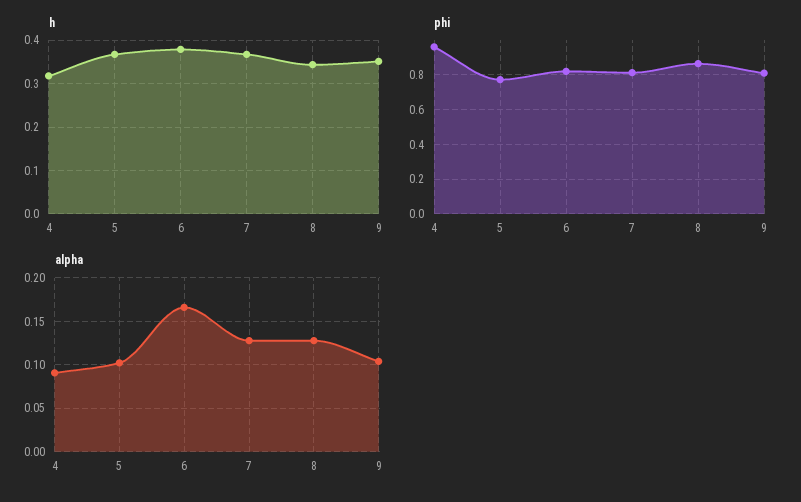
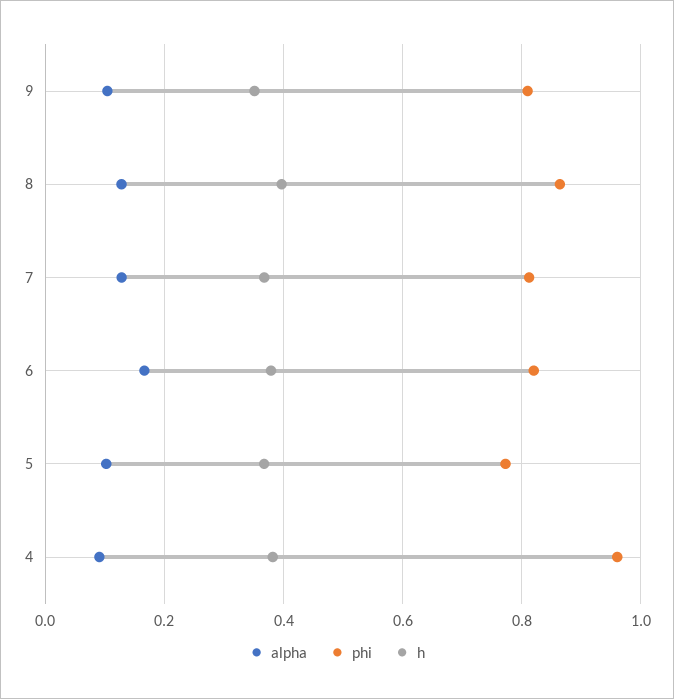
  {
    "h": {
-     "4": 0.32,
+     "4": 0.38,
      "5": 0.36,
      "6": 0.38,
      "7": 0.36,
-     "8": 0.34,
+     "8": 0.4,
      "9": 0.36
    },
    "phi": {
      "4": 0.96,
      "5": 0.78,
      "6": 0.82,
      "7": 0.82,
      "8": 0.86,
      "9": 0.8
    },
    "alpha": {
      "4": 0.09,
      "5": 0.1,
      "6": 0.17,
      "7": 0.13,
      "8": 0.13,
      "9": 0.1
    }
  }

